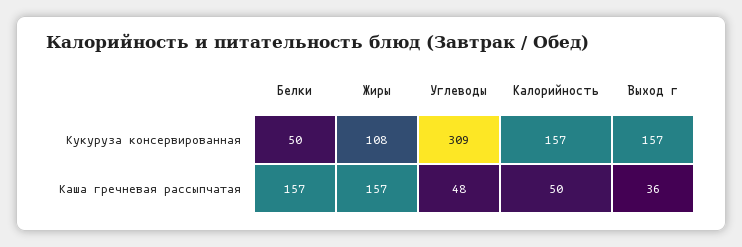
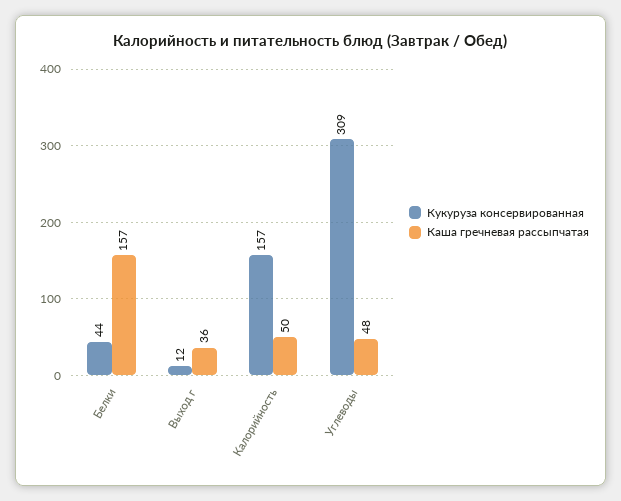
  {
    "Кукуруза консервированная": {
-     "Белки": 50,
+     "Белки": 44,
-     "Жиры": 108,
      "Углеводы": 309,
      "Калорийность": 157,
-     "Выход г": 157
+     "Выход г": 12
    },
    "Каша гречневая рассыпчатая": {
      "Белки": 157,
-     "Жиры": 157,
      "Углеводы": 48,
      "Калорийность": 50,
      "Выход г": 36
    }
  }

